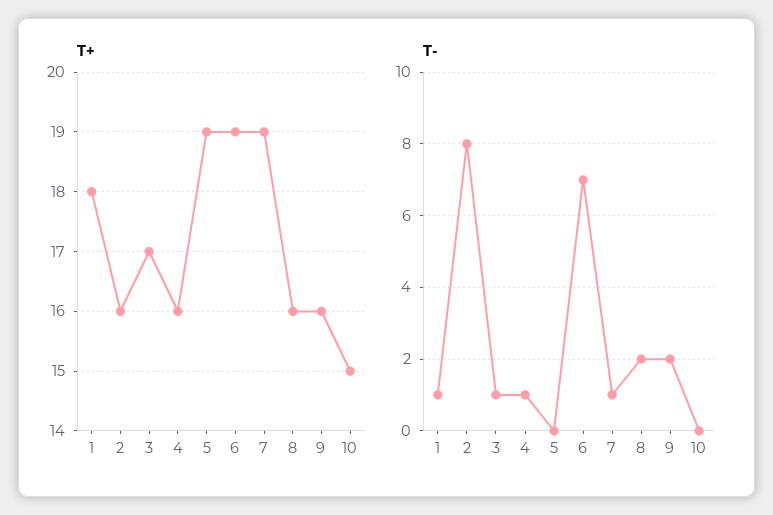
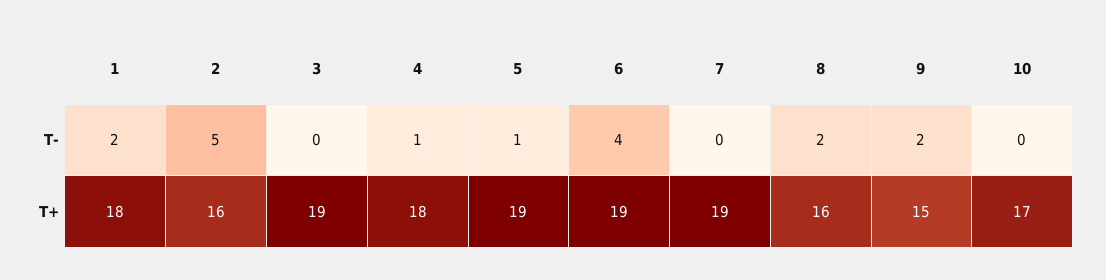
  {
    "T+": {
      "1": 18,
      "2": 16,
-     "3": 17,
+     "3": 19,
-     "4": 16,
+     "4": 18,
      "5": 19,
      "6": 19,
      "7": 19,
      "8": 16,
-     "9": 16,
+     "9": 15,
-     "10": 15
+     "10": 17
    },
    "T-": {
-     "1": 1,
+     "1": 2,
-     "2": 8,
+     "2": 5,
-     "3": 1,
+     "3": 0,
      "4": 1,
-     "5": 0,
+     "5": 1,
-     "6": 7,
+     "6": 4,
-     "7": 1,
+     "7": 0,
      "8": 2,
      "9": 2,
      "10": 0
    }
  }

